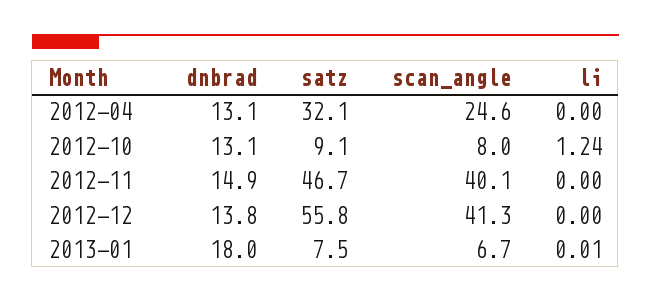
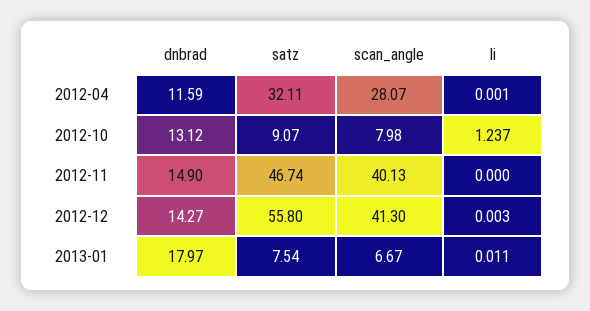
  {
    "dnbrad": {
-     "2012-04": 13.1,
+     "2012-04": 11.59,
      "2012-10": 13.12,
      "2012-11": 14.9,
-     "2012-12": 13.8,
+     "2012-12": 14.27,
      "2013-01": 17.97
    },
    "satz": {
      "2012-04": 32.11,
      "2012-10": 9.07,
      "2012-11": 46.74,
      "2012-12": 55.8,
      "2013-01": 7.54
    },
    "scan_angle": {
-     "2012-04": 24.6,
+     "2012-04": 28.07,
      "2012-10": 7.98,
      "2012-11": 40.13,
      "2012-12": 41.3,
      "2013-01": 6.67
    },
    "li": {
      "2012-04": 0.001,
      "2012-10": 1.237,
      "2012-11": 0,
      "2012-12": 0.003,
      "2013-01": 0.011
    }
  }

